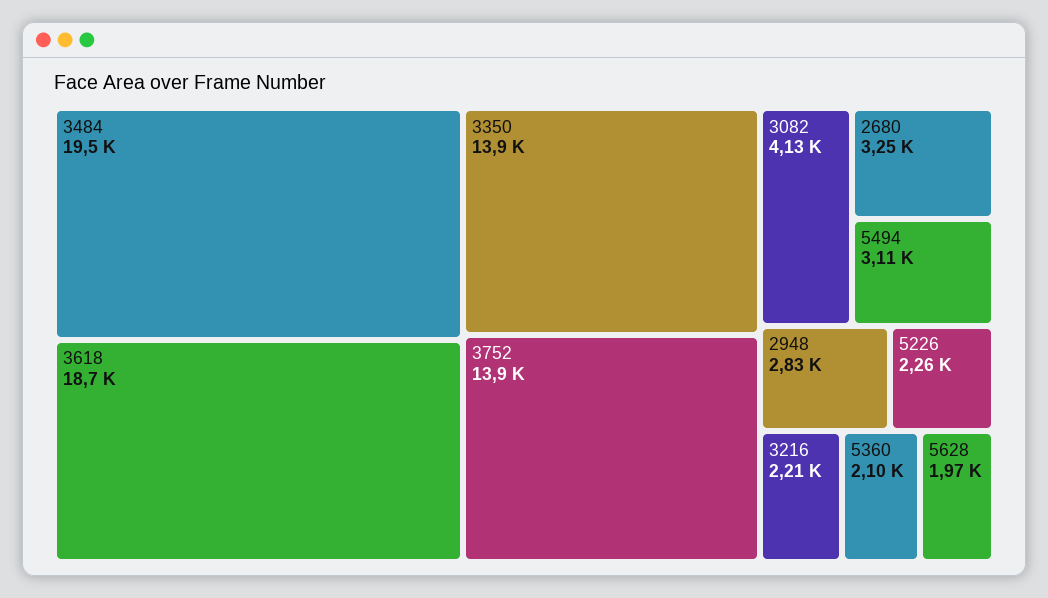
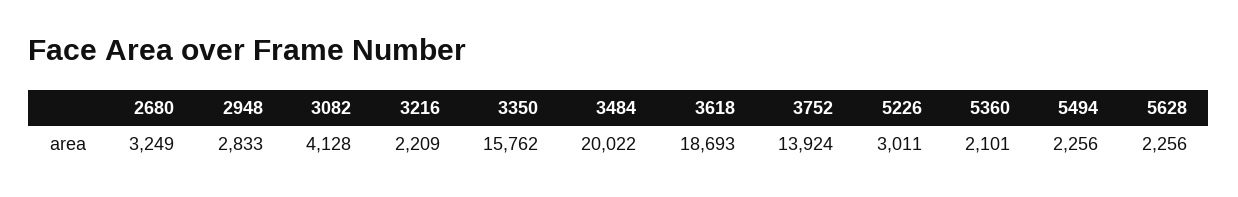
  {
-   "3484": 19500,
+   "3484": 20022,
    "3618": 18693,
-   "3350": 13900,
+   "3350": 15762,
    "3752": 13924,
    "3082": 4128,
    "2680": 3249,
-   "5494": 3110,
+   "5494": 2256,
    "2948": 2833,
-   "5226": 2260,
+   "5226": 3011,
    "3216": 2209,
    "5360": 2101,
-   "5628": 1970
+   "5628": 2256
  }

